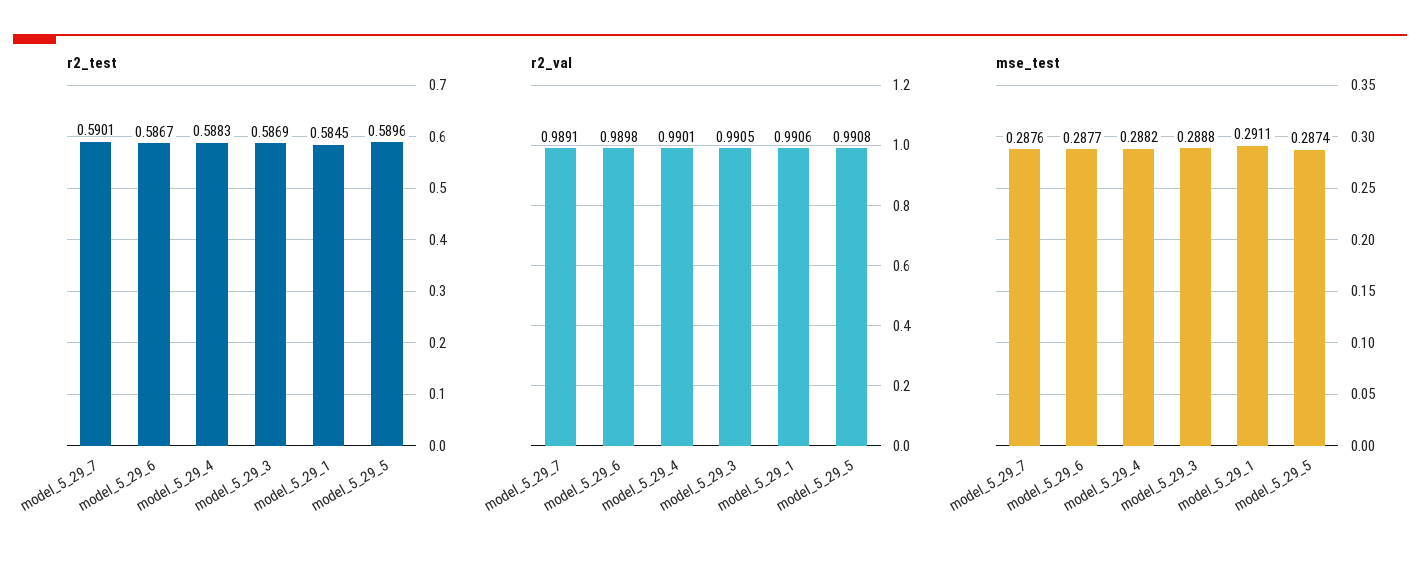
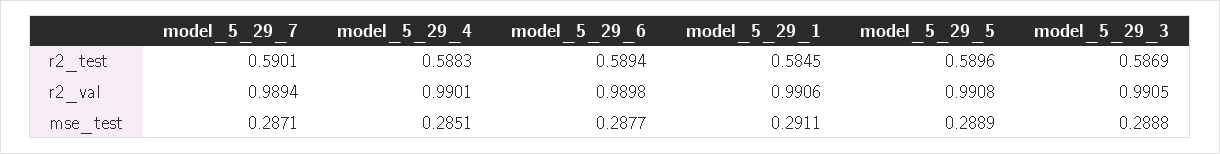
  {
    "r2_test": {
      "model_5_29_7": 0.5901,
-     "model_5_29_6": 0.5867,
+     "model_5_29_6": 0.5894,
      "model_5_29_4": 0.5883,
      "model_5_29_3": 0.5869,
      "model_5_29_1": 0.5845,
      "model_5_29_5": 0.5896
    },
    "r2_val": {
-     "model_5_29_7": 0.9891,
+     "model_5_29_7": 0.9894,
      "model_5_29_6": 0.9898,
      "model_5_29_4": 0.9901,
      "model_5_29_3": 0.9905,
      "model_5_29_1": 0.9906,
      "model_5_29_5": 0.9908
    },
    "mse_test": {
-     "model_5_29_7": 0.2876,
+     "model_5_29_7": 0.2871,
      "model_5_29_6": 0.2877,
-     "model_5_29_4": 0.2882,
+     "model_5_29_4": 0.2851,
      "model_5_29_3": 0.2888,
      "model_5_29_1": 0.2911,
-     "model_5_29_5": 0.2874
+     "model_5_29_5": 0.2889
    }
  }

